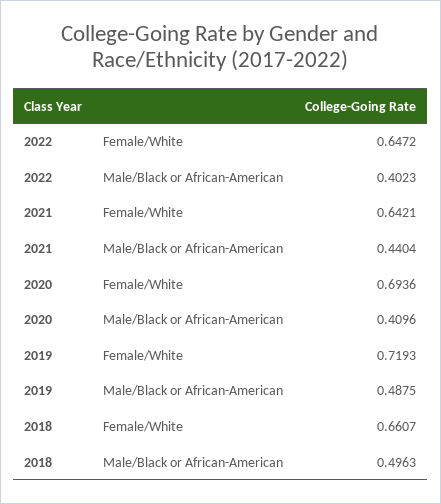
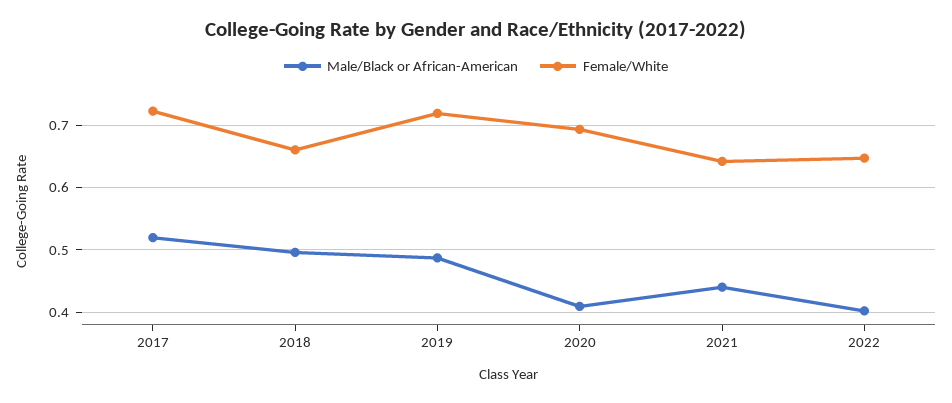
  {
    "Female/White": {
      "2022": 0.6472,
      "2021": 0.6421,
      "2020": 0.6936,
      "2019": 0.7193,
-     "2018": 0.6607
+     "2018": 0.6607,
+     "2017": 0.72
    },
    "Male/Black or African-American": {
      "2022": 0.4023,
      "2021": 0.4404,
      "2020": 0.4096,
      "2019": 0.4875,
-     "2018": 0.4963
+     "2018": 0.4963,
+     "2017": 0.52
    }
  }

